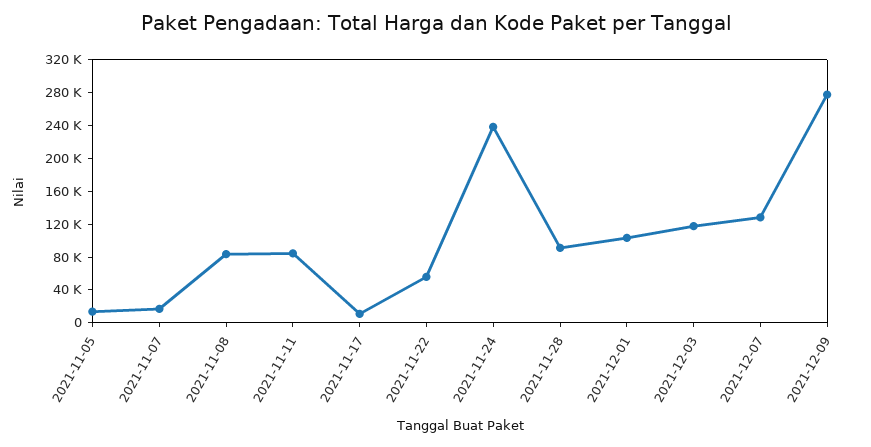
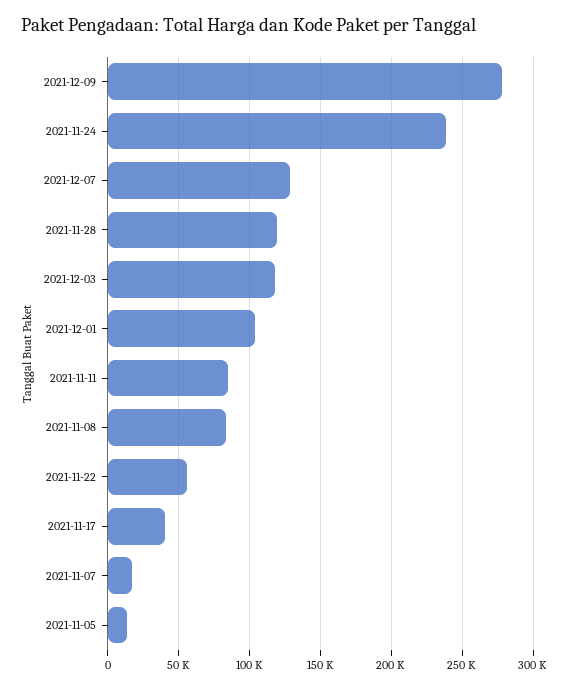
  {
    "2021-11-05": 15000,
    "2021-11-07": 15000,
    "2021-11-08": 85000,
    "2021-11-11": 85000,
-   "2021-11-17": 10000,
+   "2021-11-17": 40000,
    "2021-11-22": 55000,
    "2021-11-24": 240000,
-   "2021-11-28": 90000,
+   "2021-11-28": 120000,
    "2021-12-01": 105000,
    "2021-12-03": 120000,
    "2021-12-07": 130000,
    "2021-12-09": 280000
  }

